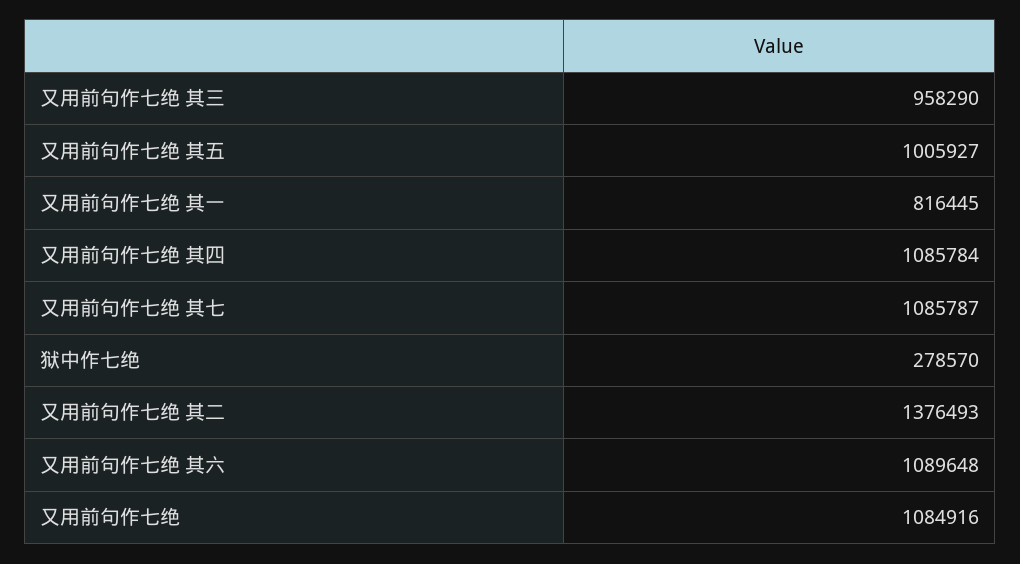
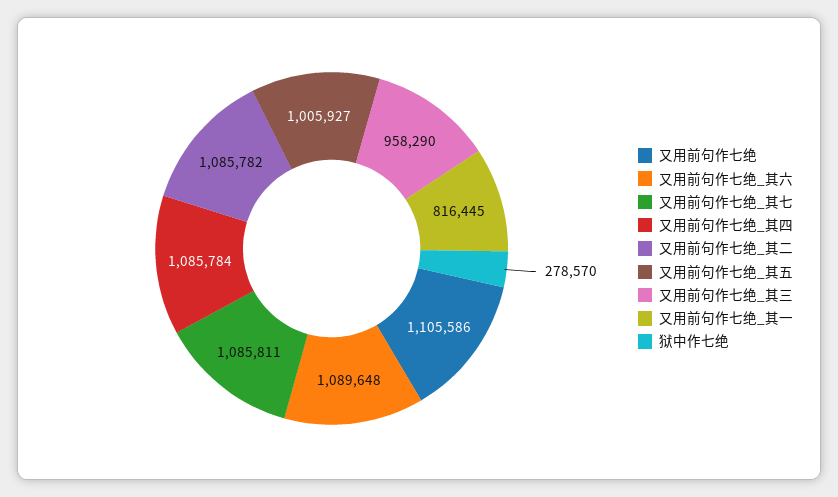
  {
    "又用前句作七绝 其三": 958290,
    "又用前句作七绝 其五": 1005927,
    "又用前句作七绝 其一": 816445,
    "又用前句作七绝 其四": 1085784,
-   "又用前句作七绝 其七": 1085787,
+   "又用前句作七绝 其七": 1085811,
    "狱中作七绝": 278570,
-   "又用前句作七绝 其二": 1376493,
+   "又用前句作七绝 其二": 1085782,
    "又用前句作七绝 其六": 1089648,
-   "又用前句作七绝": 1084916
+   "又用前句作七绝": 1105586
  }

